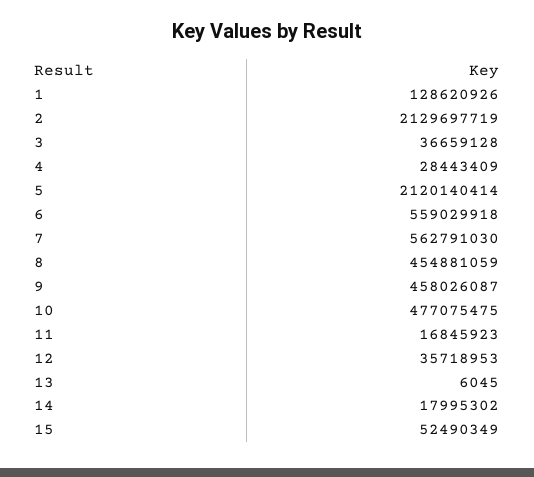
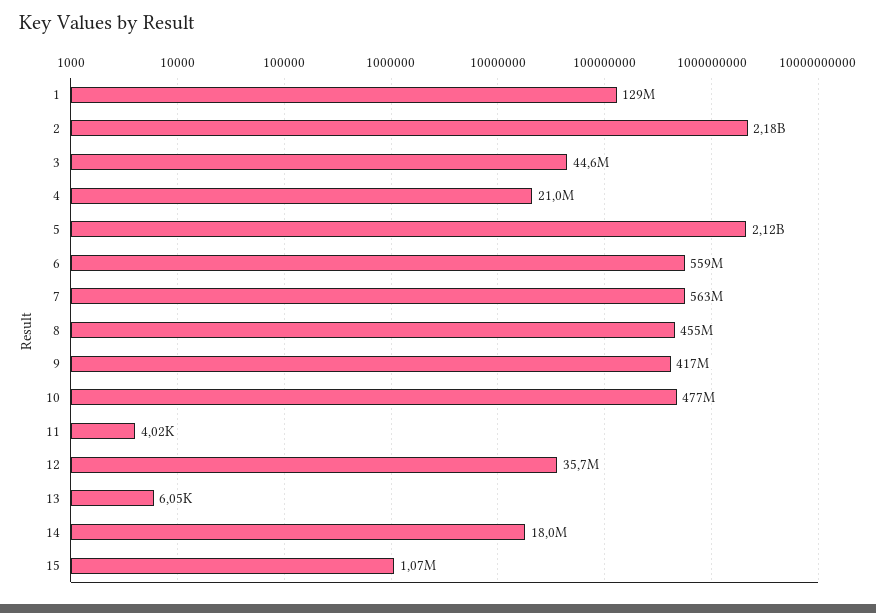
  {
    "1": 128620926,
-   "2": 2129697719,
+   "2": 2180000000,
-   "3": 36659128,
+   "3": 44600000,
-   "4": 28443409,
+   "4": 21000000,
    "5": 2120140414,
    "6": 559029918,
    "7": 562791030,
    "8": 454881059,
-   "9": 458026087,
+   "9": 417000000,
    "10": 477075475,
-   "11": 16845923,
+   "11": 4020,
    "12": 35718953,
    "13": 6045,
    "14": 17995302,
-   "15": 52490349
+   "15": 1070000
  }

